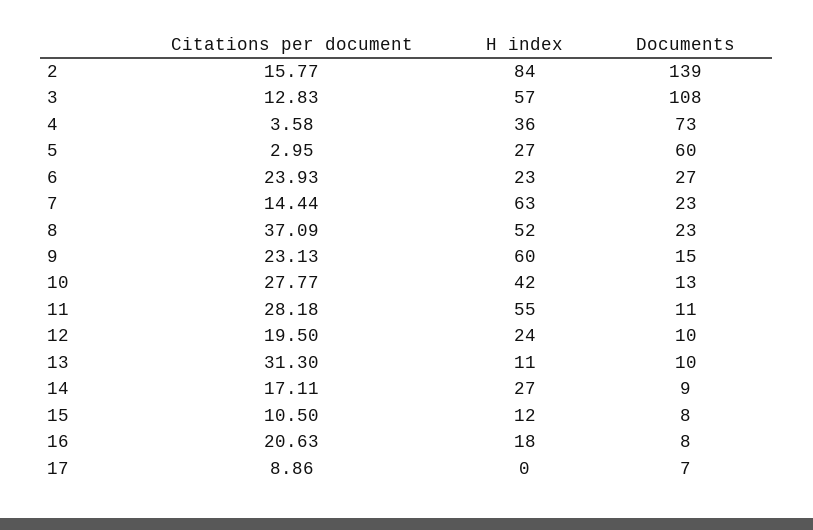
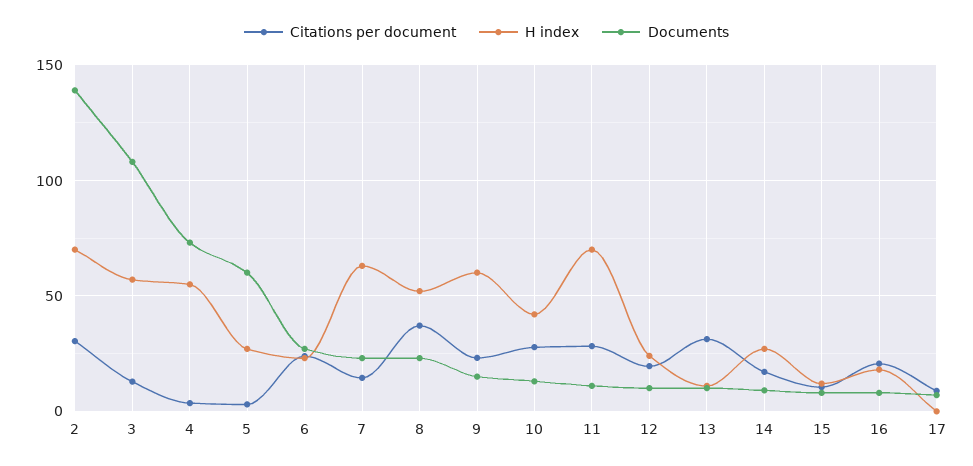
  {
    "Citations per document": {
-     "2": 15.77,
+     "2": 30,
      "3": 12.83,
      "4": 3.58,
      "5": 2.95,
      "6": 23.93,
      "7": 14.44,
      "8": 37.09,
      "9": 23.13,
      "10": 27.77,
      "11": 28.18,
      "12": 19.5,
      "13": 31.3,
      "14": 17.11,
      "15": 10.5,
      "16": 20.63,
      "17": 8.86
    },
    "H index": {
-     "2": 84,
+     "2": 70,
      "3": 57,
-     "4": 36,
+     "4": 55,
      "5": 27,
      "6": 23,
      "7": 63,
      "8": 52,
      "9": 60,
      "10": 42,
-     "11": 55,
+     "11": 70,
      "12": 24,
      "13": 11,
      "14": 27,
      "15": 12,
      "16": 18,
      "17": 0
    },
    "Documents": {
      "2": 139,
      "3": 108,
      "4": 73,
      "5": 60,
      "6": 27,
      "7": 23,
      "8": 23,
      "9": 15,
      "10": 13,
      "11": 11,
      "12": 10,
      "13": 10,
      "14": 9,
      "15": 8,
      "16": 8,
      "17": 7
    }
  }

